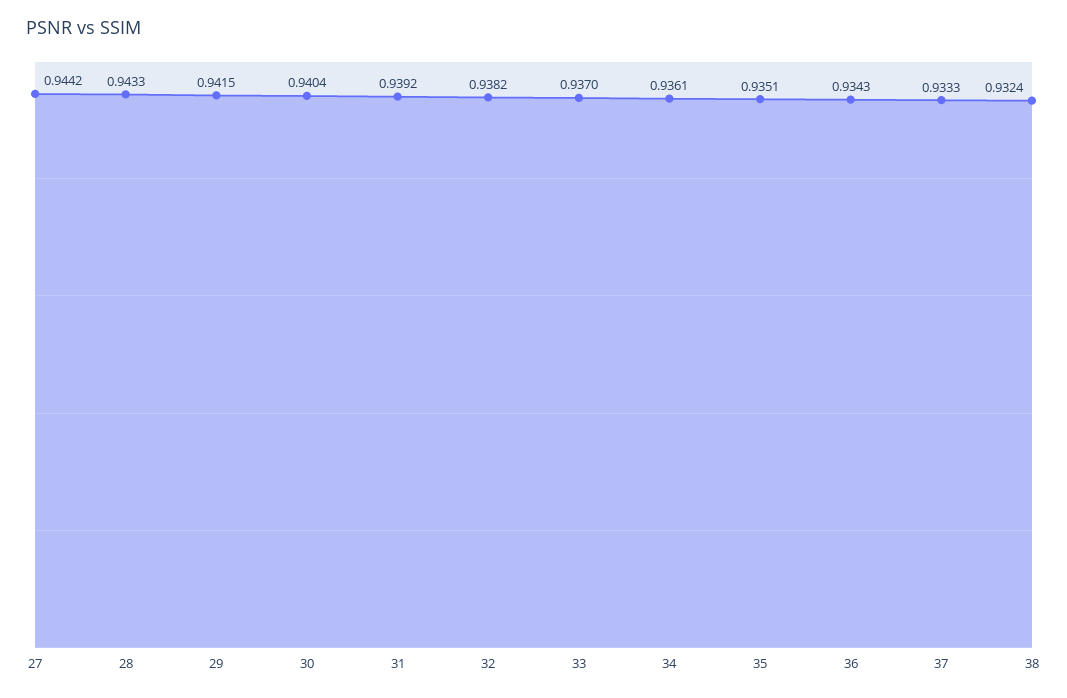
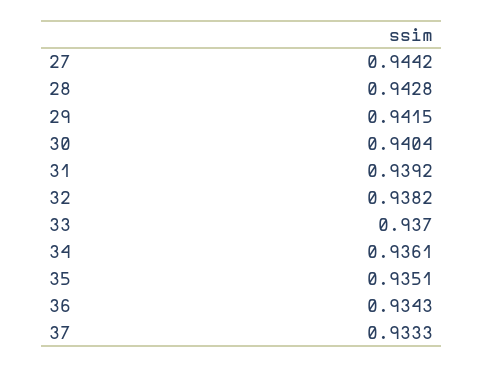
  {
    "27": 0.9442,
-   "28": 0.9433,
+   "28": 0.9428,
    "29": 0.9415,
    "30": 0.9404,
    "31": 0.9392,
    "32": 0.9382,
    "33": 0.937,
    "34": 0.9361,
    "35": 0.9351,
    "36": 0.9343,
-   "37": 0.9333,
+   "37": 0.9333
-   "38": 0.9324
  }

